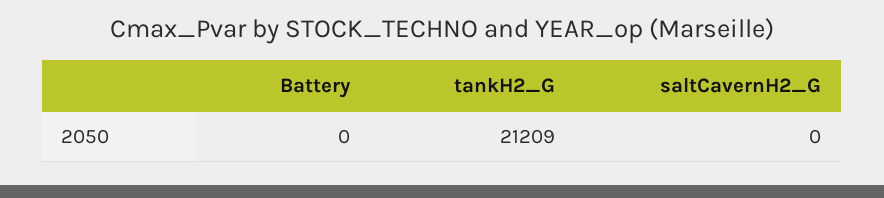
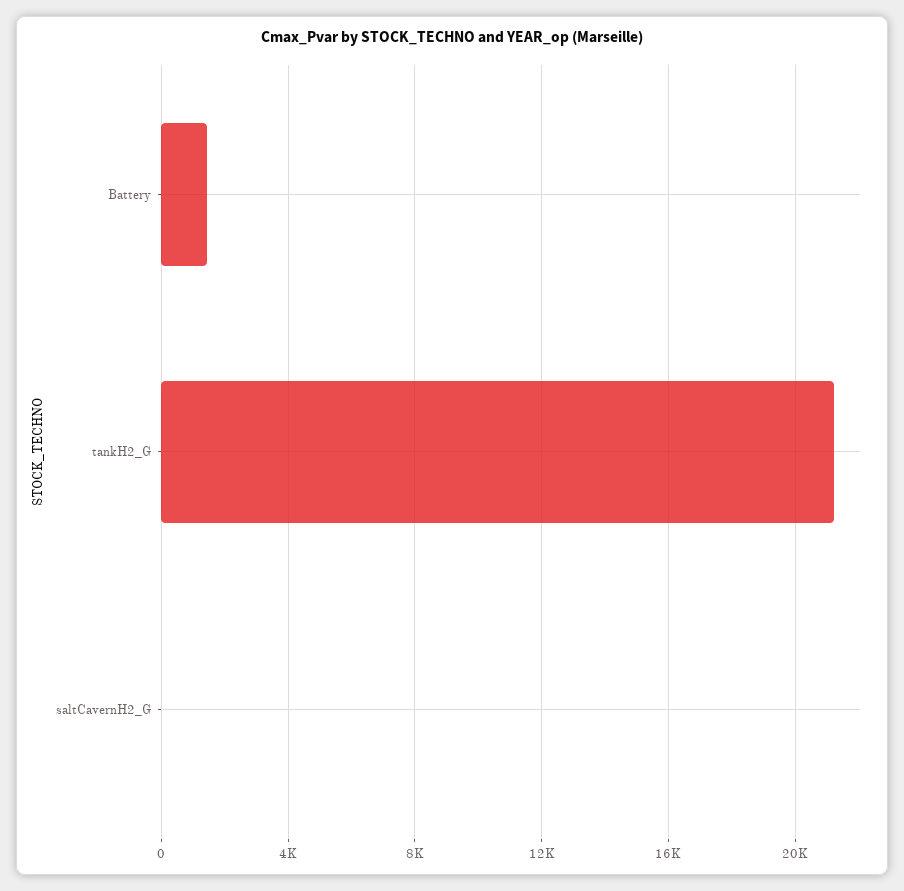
  {
-   "Battery": 0,
+   "Battery": 1500,
    "tankH2_G": 21209,
    "saltCavernH2_G": 0
  }

